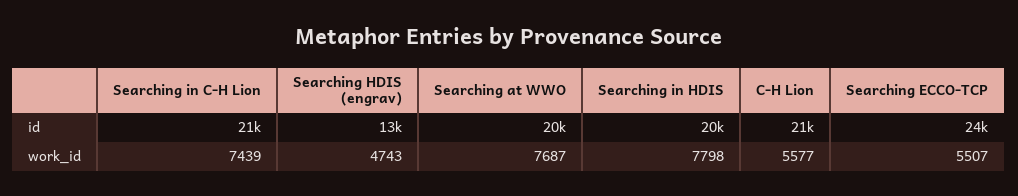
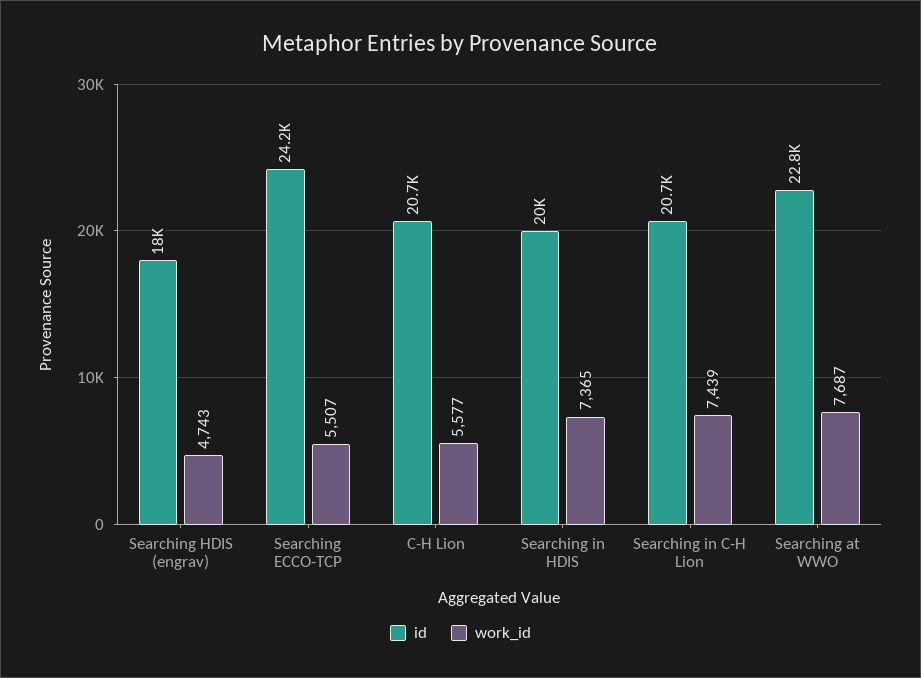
  {
    "id": {
      "Searching in C-H Lion": 20700,
-     "Searching HDIS (engrav)": 13000,
+     "Searching HDIS (engrav)": 18000,
-     "Searching at WWO": 20000,
+     "Searching at WWO": 22800,
      "Searching in HDIS": 20000,
      "C-H Lion": 20700,
      "Searching ECCO-TCP": 24200
    },
    "work_id": {
      "Searching in C-H Lion": 7439,
      "Searching HDIS (engrav)": 4743,
      "Searching at WWO": 7687,
-     "Searching in HDIS": 7798,
+     "Searching in HDIS": 7365,
      "C-H Lion": 5577,
      "Searching ECCO-TCP": 5507
    }
  }

